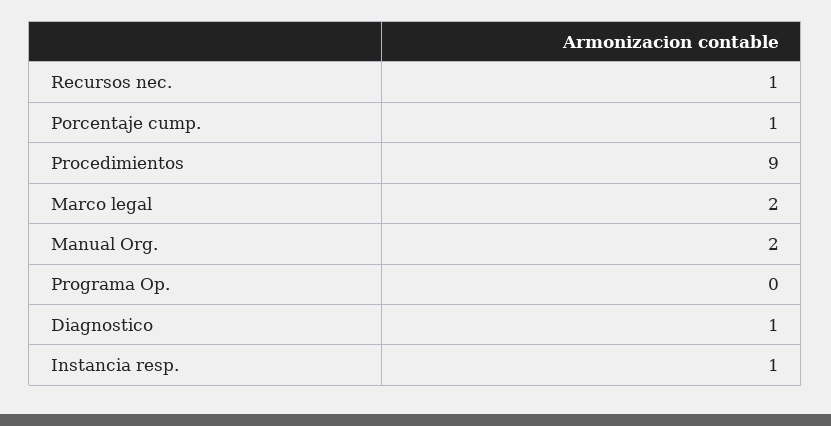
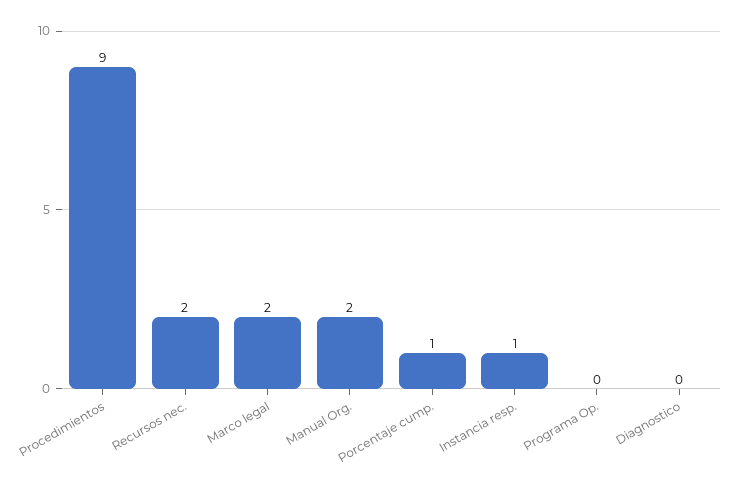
  {
-   "Recursos nec.": 1,
+   "Recursos nec.": 2,
    "Porcentaje cump.": 1,
    "Procedimientos": 9,
    "Marco legal": 2,
    "Manual Org.": 2,
    "Programa Op.": 0,
-   "Diagnostico": 1,
+   "Diagnostico": 0,
    "Instancia resp.": 1
  }

